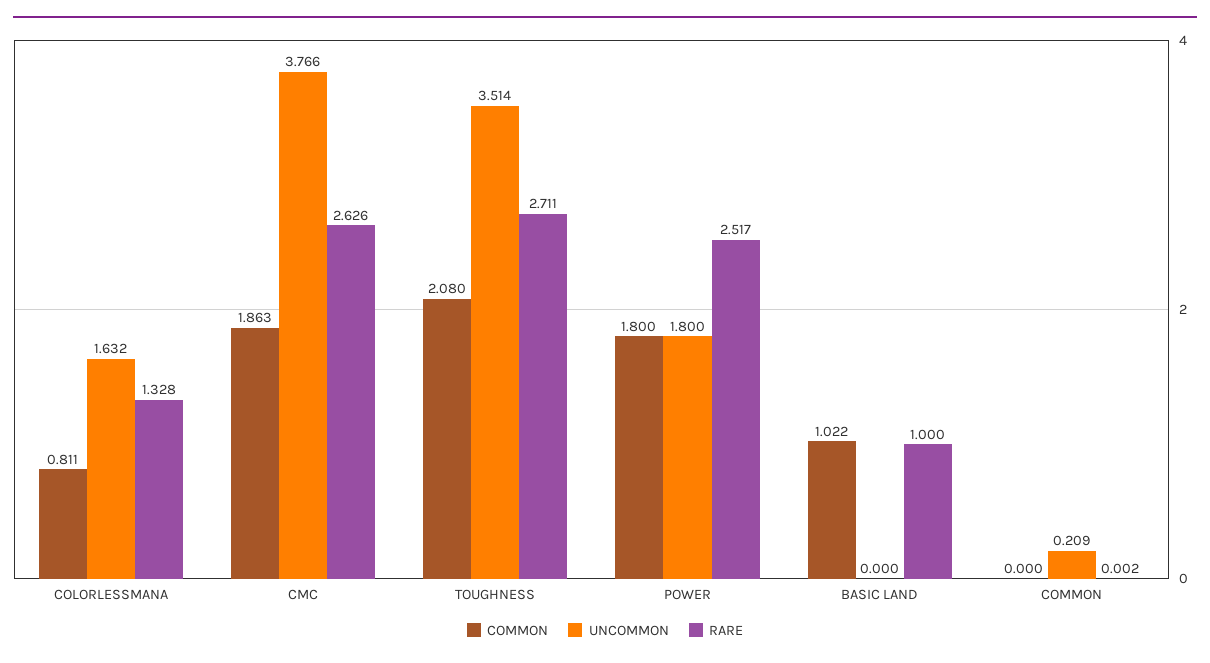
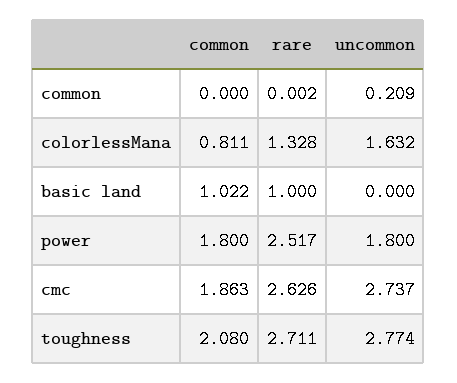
  {
    "COMMON": {
      "COLORLESSMANA": 0.811,
      "CMC": 1.863,
      "TOUGHNESS": 2.08,
      "POWER": 1.8,
      "BASIC LAND": 1.022,
      "COMMON": 0
    },
    "UNCOMMON": {
      "COLORLESSMANA": 1.632,
-     "CMC": 3.766,
+     "CMC": 2.737,
-     "TOUGHNESS": 3.514,
+     "TOUGHNESS": 2.774,
      "POWER": 1.8,
      "BASIC LAND": 0,
      "COMMON": 0.209
    },
    "RARE": {
      "COLORLESSMANA": 1.328,
      "CMC": 2.626,
      "TOUGHNESS": 2.711,
      "POWER": 2.517,
      "BASIC LAND": 1,
      "COMMON": 0.002
    }
  }

